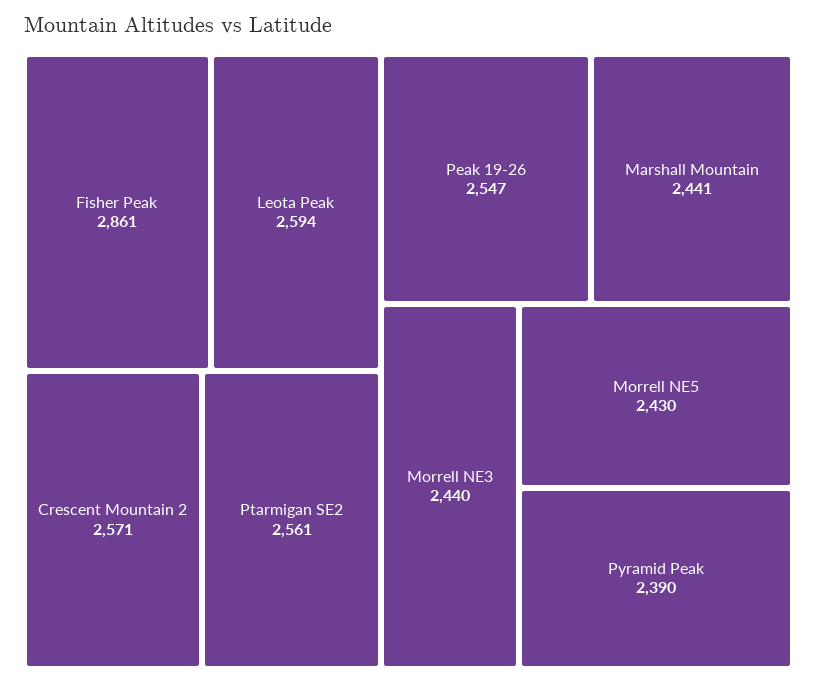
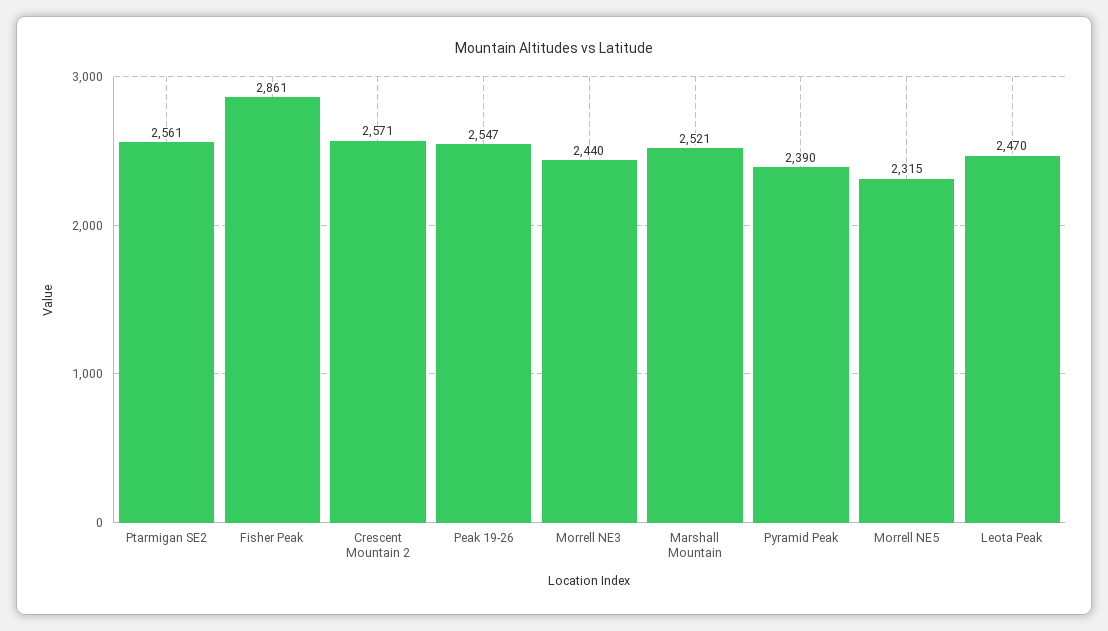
  {
    "Fisher Peak": 2861,
-   "Leota Peak": 2594,
+   "Leota Peak": 2470,
    "Crescent Mountain 2": 2571,
    "Ptarmigan SE2": 2561,
    "Peak 19-26": 2547,
-   "Marshall Mountain": 2441,
+   "Marshall Mountain": 2521,
    "Morrell NE3": 2440,
-   "Morrell NE5": 2430,
+   "Morrell NE5": 2315,
    "Pyramid Peak": 2390
  }

